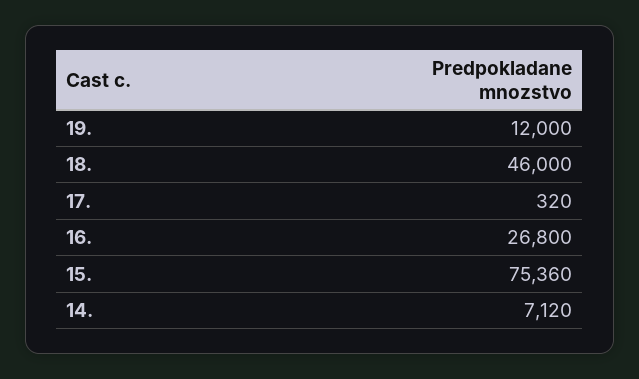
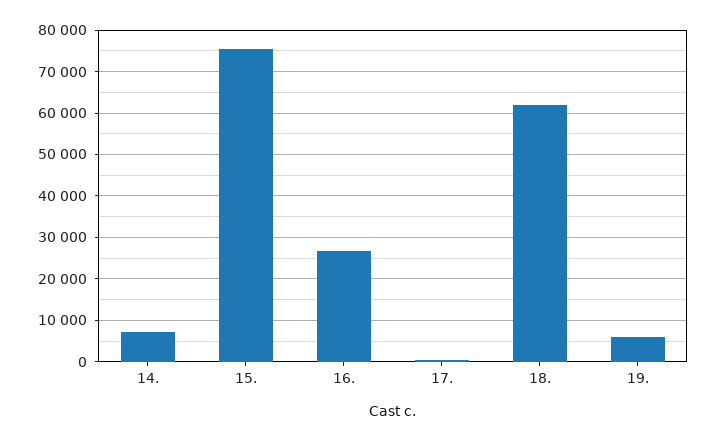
  {
-   "19.": 12000,
+   "19.": 6000,
-   "18.": 46000,
+   "18.": 62000,
    "17.": 320,
    "16.": 26800,
    "15.": 75360,
    "14.": 7120
  }

